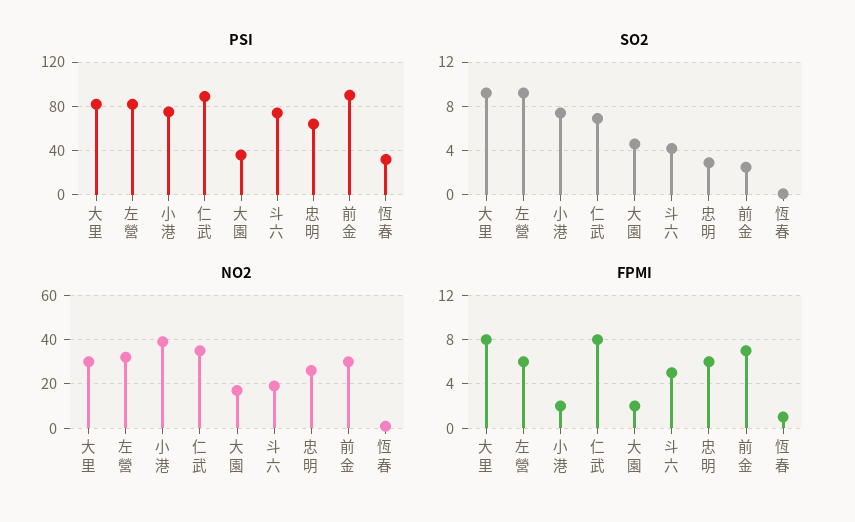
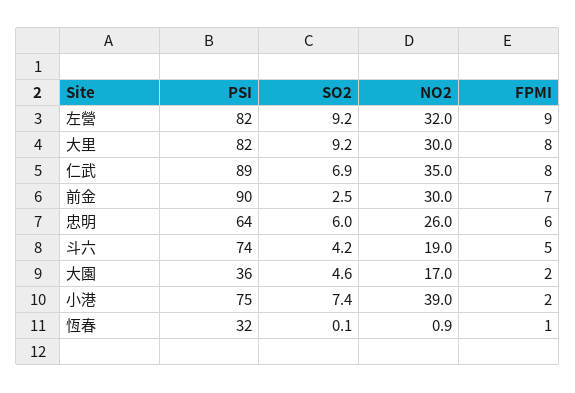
  {
    "PSI": {
      "大里": 82,
      "左營": 82,
      "小港": 75,
      "仁武": 89,
      "大園": 36,
      "斗六": 74,
      "忠明": 64,
      "前金": 90,
      "恆春": 32
    },
    "SO2": {
      "大里": 9.2,
      "左營": 9.2,
      "小港": 7.4,
      "仁武": 6.9,
      "大園": 4.6,
      "斗六": 4.2,
-     "忠明": 3,
+     "忠明": 6,
      "前金": 2.5,
      "恆春": 0.1
    },
    "NO2": {
      "大里": 30,
      "左營": 32,
      "小港": 39,
      "仁武": 35,
      "大園": 17,
      "斗六": 19,
      "忠明": 26,
      "前金": 30,
      "恆春": 0.9
    },
    "FPMI": {
      "大里": 8,
-     "左營": 6,
+     "左營": 9,
      "小港": 2,
      "仁武": 8,
      "大園": 2,
      "斗六": 5,
      "忠明": 6,
      "前金": 7,
      "恆春": 1
    }
  }

